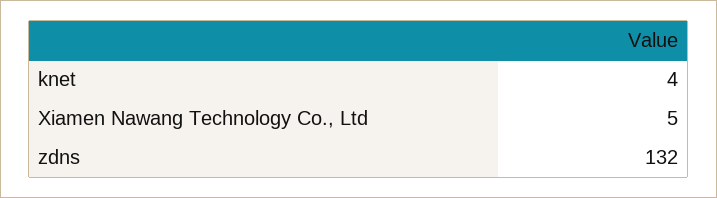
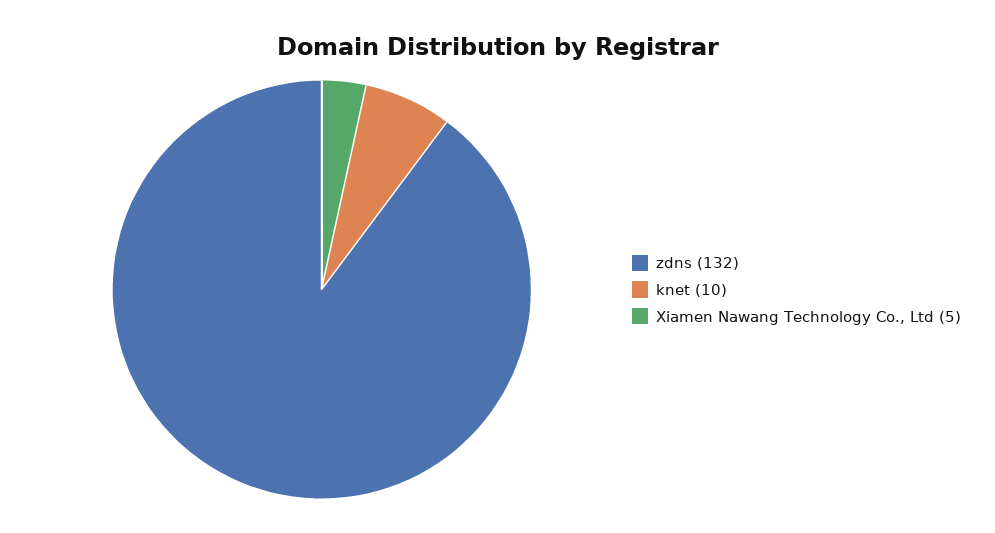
  {
-   "knet": 4,
+   "knet": 10,
    "Xiamen Nawang Technology Co., Ltd": 5,
    "zdns": 132
  }

